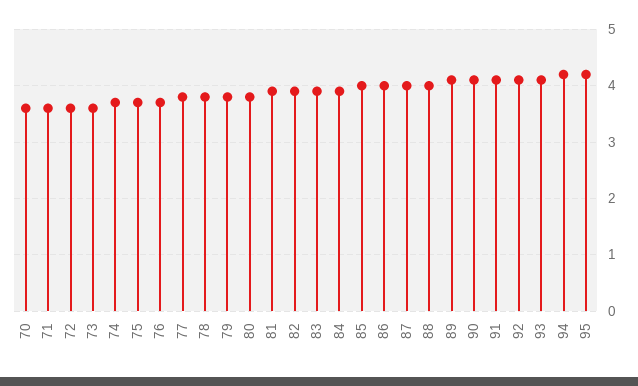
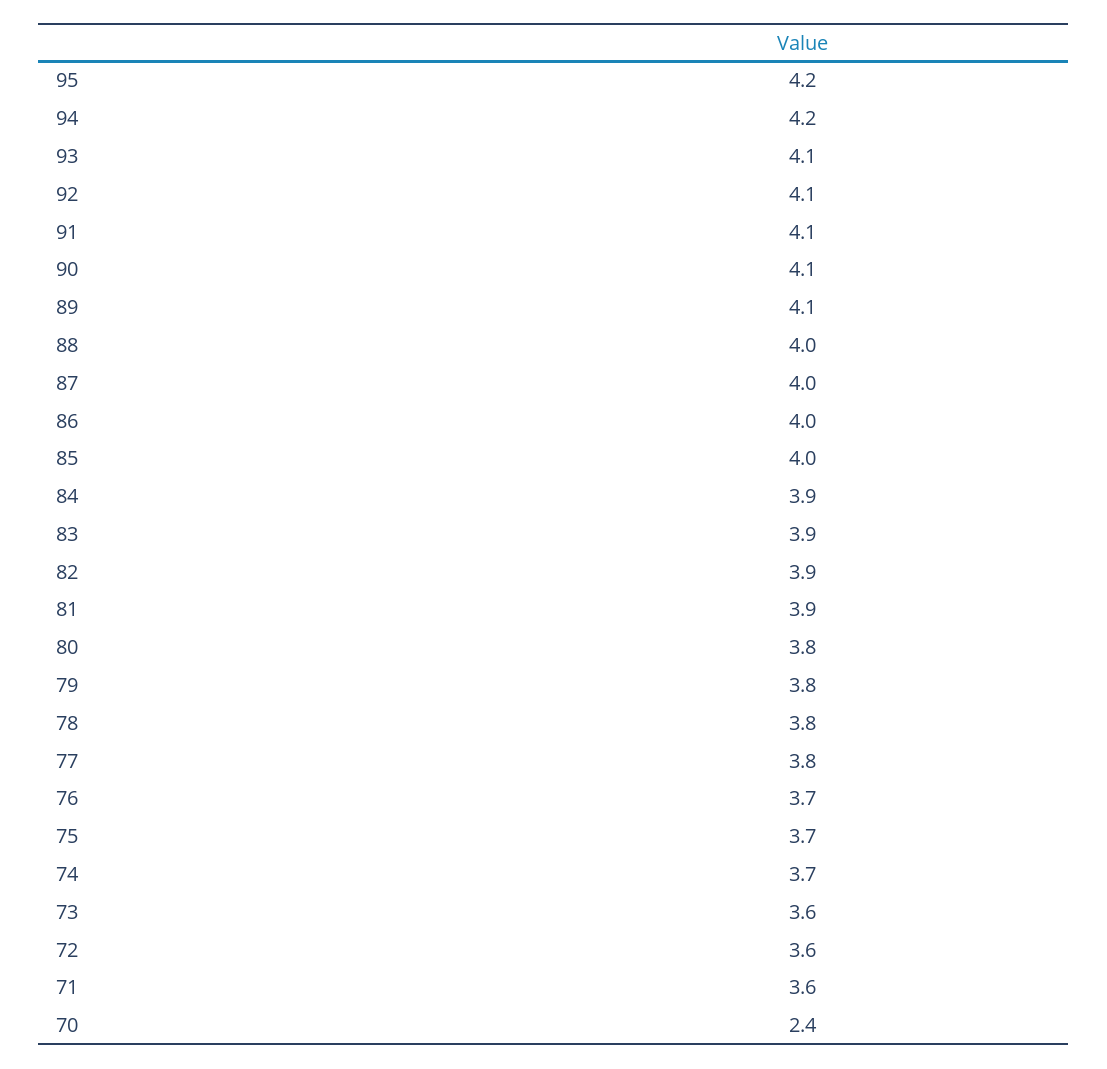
  {
-   "70": 3.5,
+   "70": 2.4,
    "71": 3.6,
    "72": 3.6,
    "73": 3.6,
    "74": 3.7,
    "75": 3.7,
    "76": 3.7,
    "77": 3.8,
    "78": 3.8,
    "79": 3.8,
    "80": 3.8,
    "81": 3.9,
    "82": 3.9,
    "83": 3.9,
    "84": 3.9,
    "85": 4,
    "86": 4,
    "87": 4,
    "88": 4,
    "89": 4.1,
    "90": 4.1,
    "91": 4.1,
    "92": 4.1,
    "93": 4.1,
    "94": 4.2,
    "95": 4.2
  }

